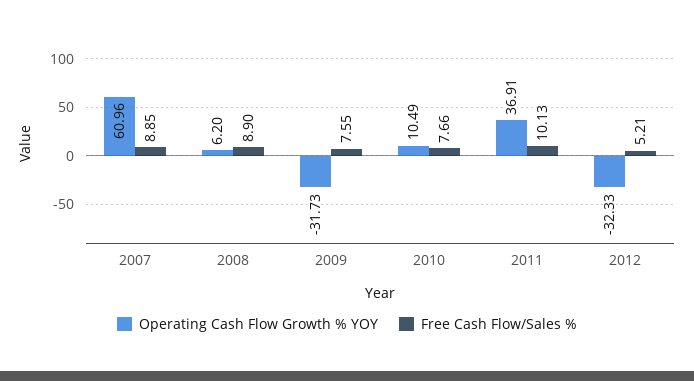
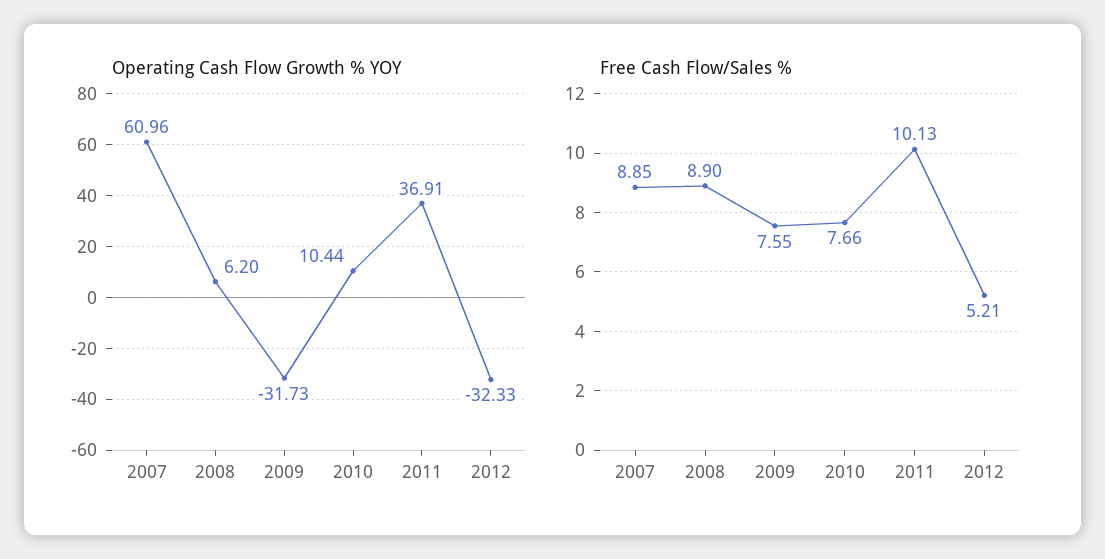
  {
    "Operating Cash Flow Growth % YOY": {
      "2007": 60.96,
      "2008": 6.2,
      "2009": -31.73,
-     "2010": 10.49,
+     "2010": 10.44,
      "2011": 36.91,
      "2012": -32.33
    },
    "Free Cash Flow/Sales %": {
      "2007": 8.85,
      "2008": 8.9,
      "2009": 7.55,
      "2010": 7.66,
      "2011": 10.13,
      "2012": 5.21
    }
  }

